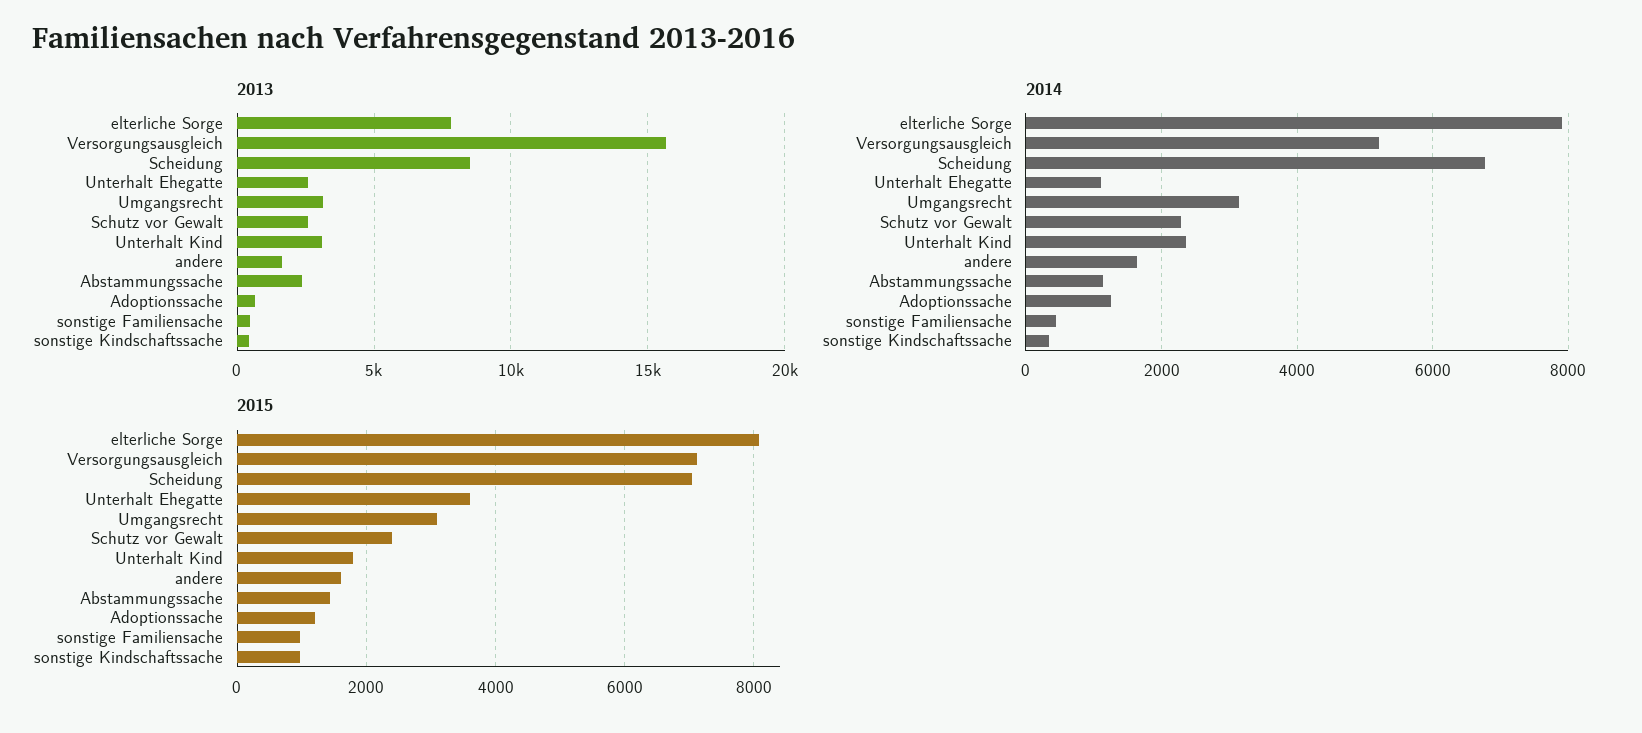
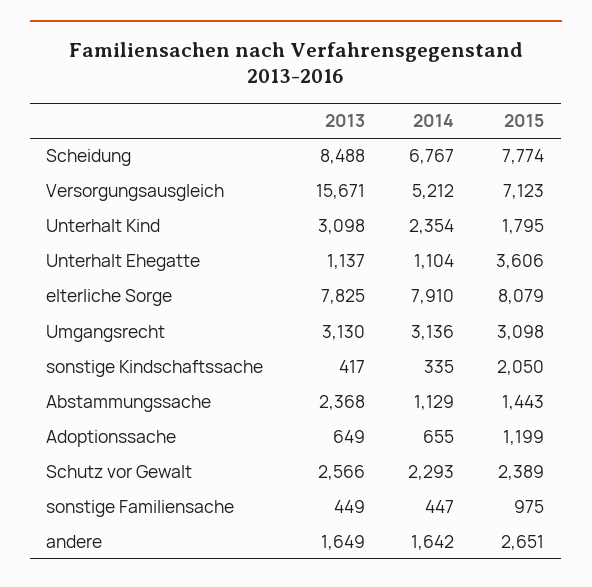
  {
    "2013": {
      "elterliche Sorge": 7825,
      "Versorgungsausgleich": 15671,
      "Scheidung": 8488,
-     "Unterhalt Ehegatte": 2500,
+     "Unterhalt Ehegatte": 1137,
      "Umgangsrecht": 3130,
      "Schutz vor Gewalt": 2566,
      "Unterhalt Kind": 3098,
      "andere": 1649,
      "Abstammungssache": 2368,
      "Adoptionssache": 649,
      "sonstige Familiensache": 449,
      "sonstige Kindschaftssache": 417
    },
    "2014": {
      "elterliche Sorge": 7910,
      "Versorgungsausgleich": 5212,
      "Scheidung": 6767,
      "Unterhalt Ehegatte": 1104,
      "Umgangsrecht": 3136,
      "Schutz vor Gewalt": 2293,
      "Unterhalt Kind": 2354,
      "andere": 1642,
      "Abstammungssache": 1129,
-     "Adoptionssache": 1200,
+     "Adoptionssache": 655,
      "sonstige Familiensache": 447,
      "sonstige Kindschaftssache": 335
    },
    "2015": {
      "elterliche Sorge": 8079,
      "Versorgungsausgleich": 7123,
-     "Scheidung": 7000,
+     "Scheidung": 7774,
      "Unterhalt Ehegatte": 3606,
      "Umgangsrecht": 3098,
      "Schutz vor Gewalt": 2389,
      "Unterhalt Kind": 1795,
-     "andere": 1600,
+     "andere": 2651,
      "Abstammungssache": 1443,
      "Adoptionssache": 1199,
      "sonstige Familiensache": 975,
-     "sonstige Kindschaftssache": 1000
+     "sonstige Kindschaftssache": 2050
    }
  }

